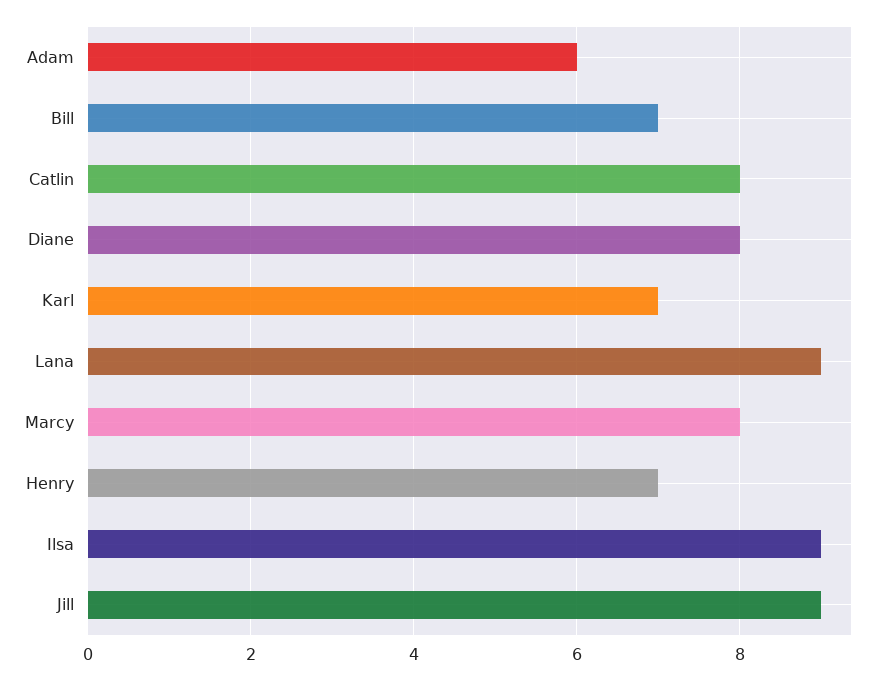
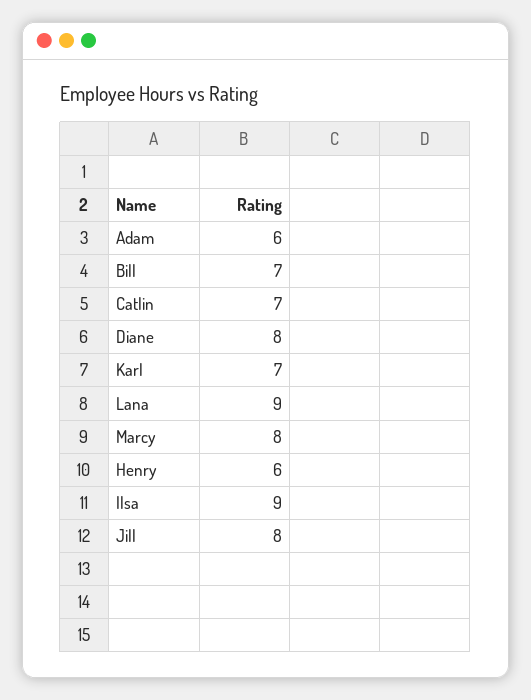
  {
    "Adam": 6,
    "Bill": 7,
-   "Catlin": 8,
+   "Catlin": 7,
    "Diane": 8,
    "Karl": 7,
    "Lana": 9,
    "Marcy": 8,
-   "Henry": 7,
+   "Henry": 6,
    "Ilsa": 9,
-   "Jill": 9
+   "Jill": 8
  }

